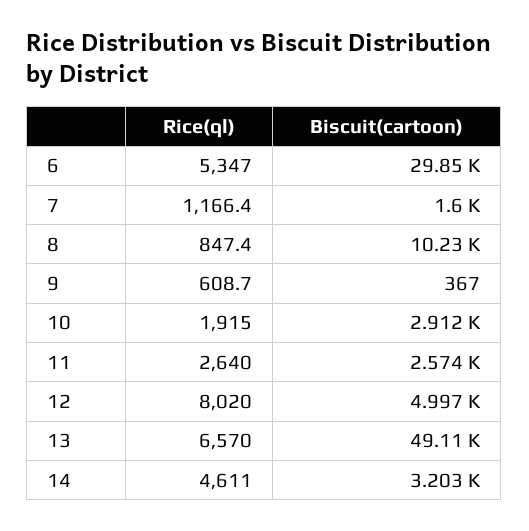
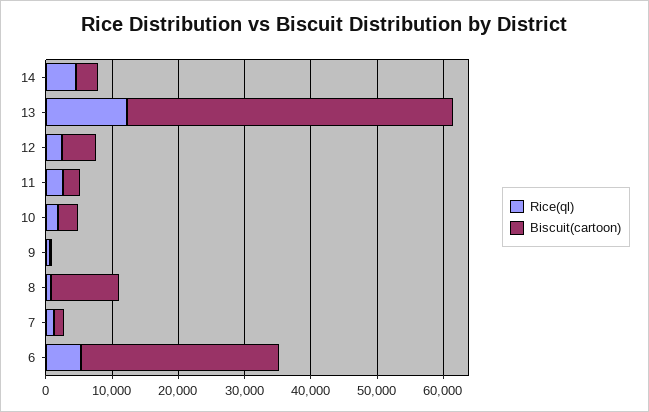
  {
    "Rice(ql)": {
      "6": 5347,
      "7": 1166.4,
      "8": 847.4,
      "9": 608.7,
      "10": 1915,
      "11": 2640,
-     "12": 8020,
+     "12": 2000,
-     "13": 6570,
+     "13": 12000,
      "14": 4611
    },
    "Biscuit(cartoon)": {
      "6": 29850,
      "7": 1600,
      "8": 10230,
      "9": 367,
      "10": 2912,
      "11": 2574,
      "12": 4997,
      "13": 49110,
      "14": 3203
    }
  }

